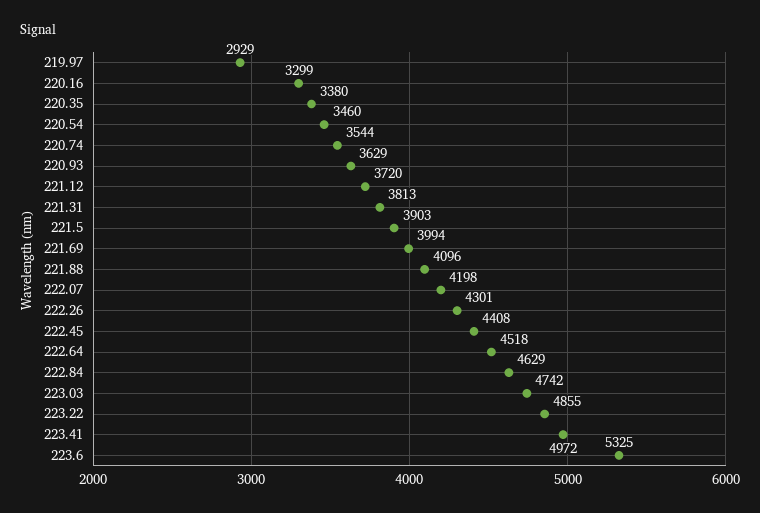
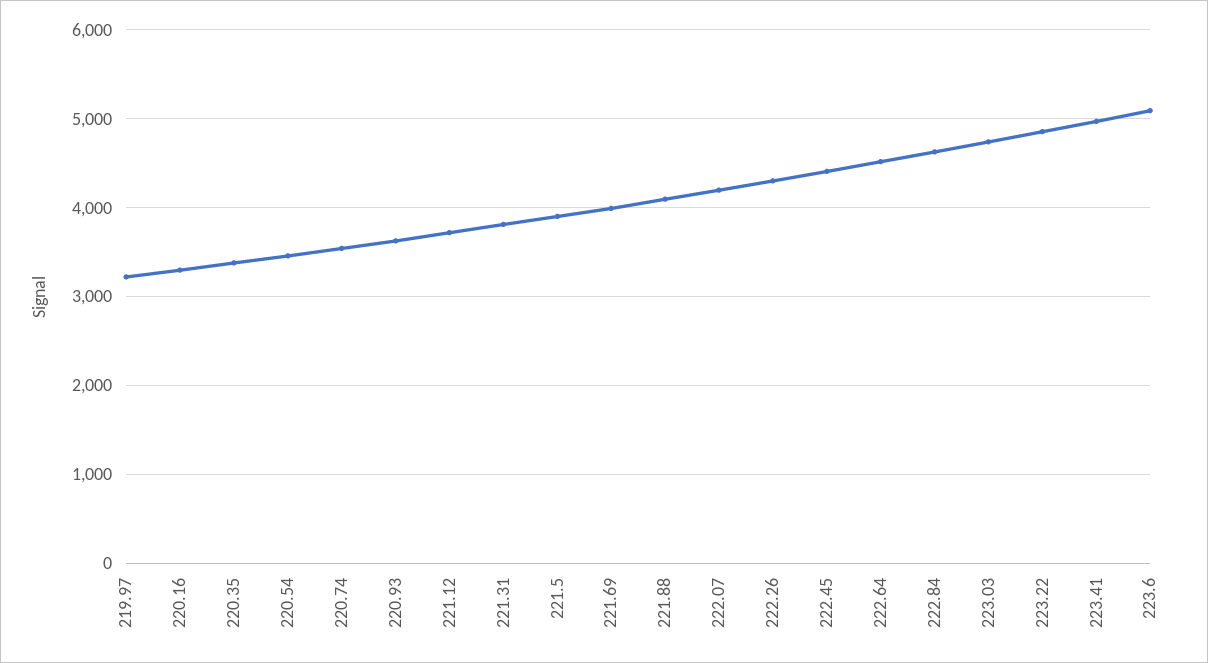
  {
-   "219.97": 2929,
+   "219.97": 3200,
    "220.16": 3299,
    "220.35": 3380,
    "220.54": 3460,
    "220.74": 3544,
    "220.93": 3629,
    "221.12": 3720,
    "221.31": 3813,
    "221.5": 3903,
    "221.69": 3994,
    "221.88": 4096,
    "222.07": 4198,
    "222.26": 4301,
    "222.45": 4408,
    "222.64": 4518,
    "222.84": 4629,
    "223.03": 4742,
    "223.22": 4855,
    "223.41": 4972,
-   "223.6": 5325
+   "223.6": 5100
  }

